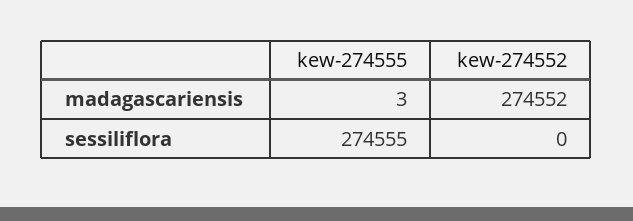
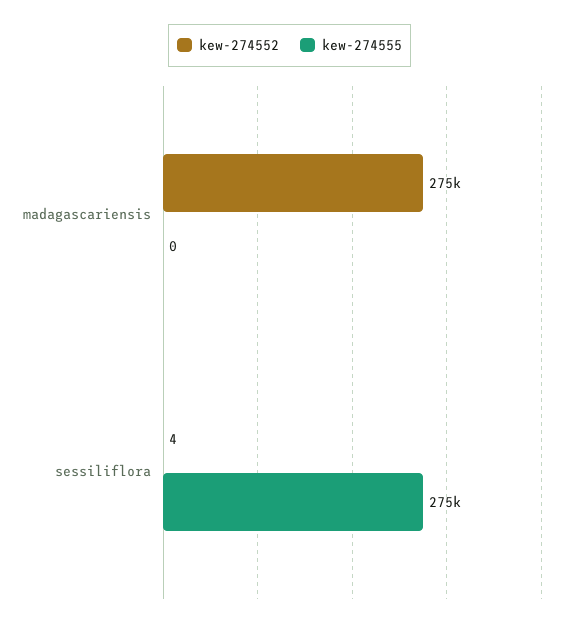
  {
    "kew-274555": {
-     "madagascariensis": 3,
+     "madagascariensis": 0,
      "sessiliflora": 274555
    },
    "kew-274552": {
      "madagascariensis": 274552,
-     "sessiliflora": 0
+     "sessiliflora": 4
    }
  }

